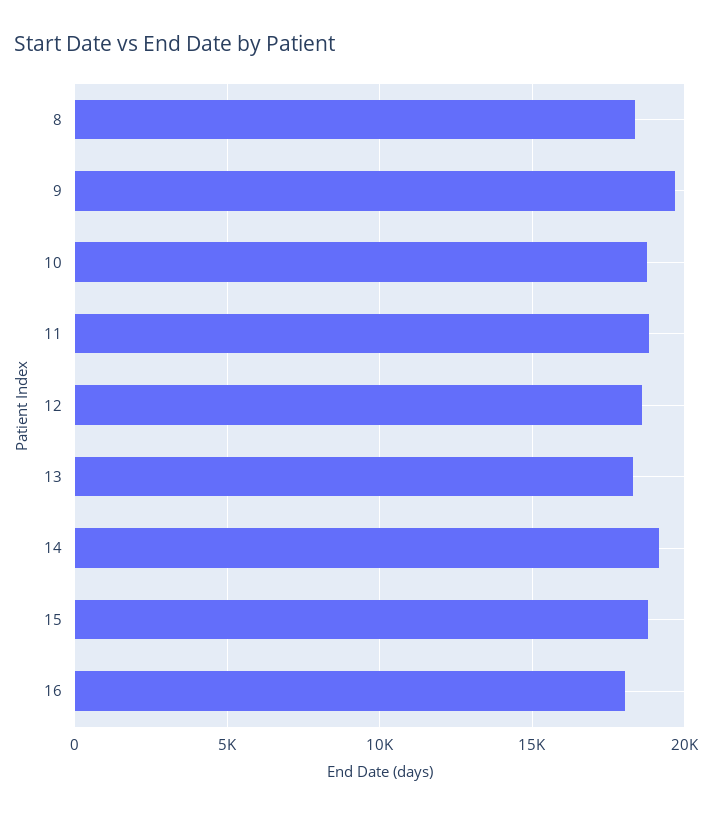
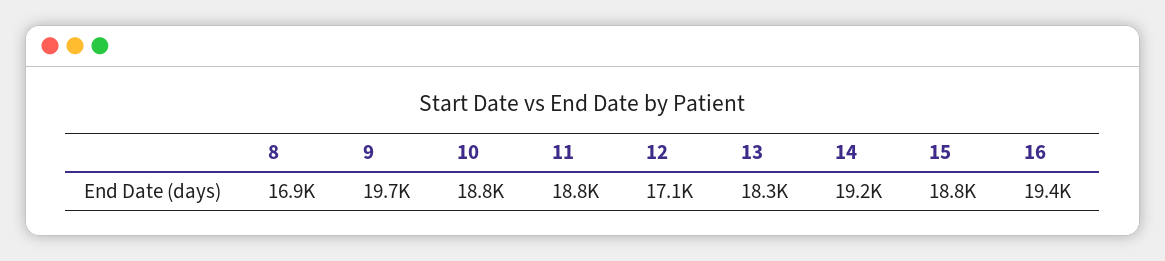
  {
-   "8": 18500,
+   "8": 16900,
    "9": 19700,
    "10": 18800,
    "11": 18800,
-   "12": 18500,
+   "12": 17100,
    "13": 18300,
    "14": 19200,
    "15": 18800,
-   "16": 18000
+   "16": 19400
  }

